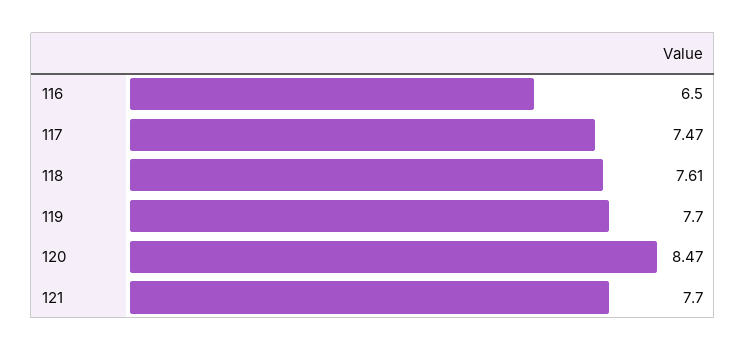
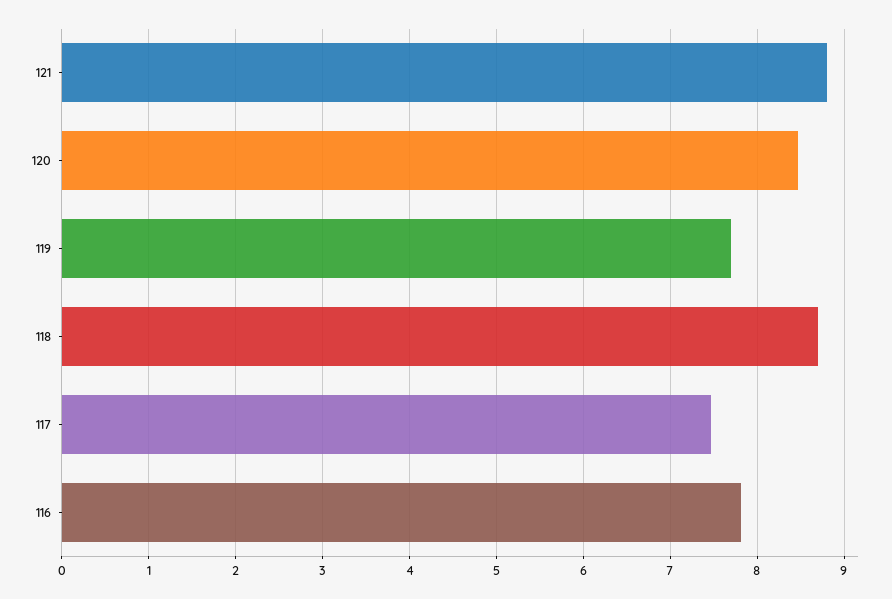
  {
-   "116": 6.5,
+   "116": 7.8,
    "117": 7.47,
-   "118": 7.61,
+   "118": 8.7,
    "119": 7.7,
    "120": 8.47,
-   "121": 7.7
+   "121": 8.8
  }

